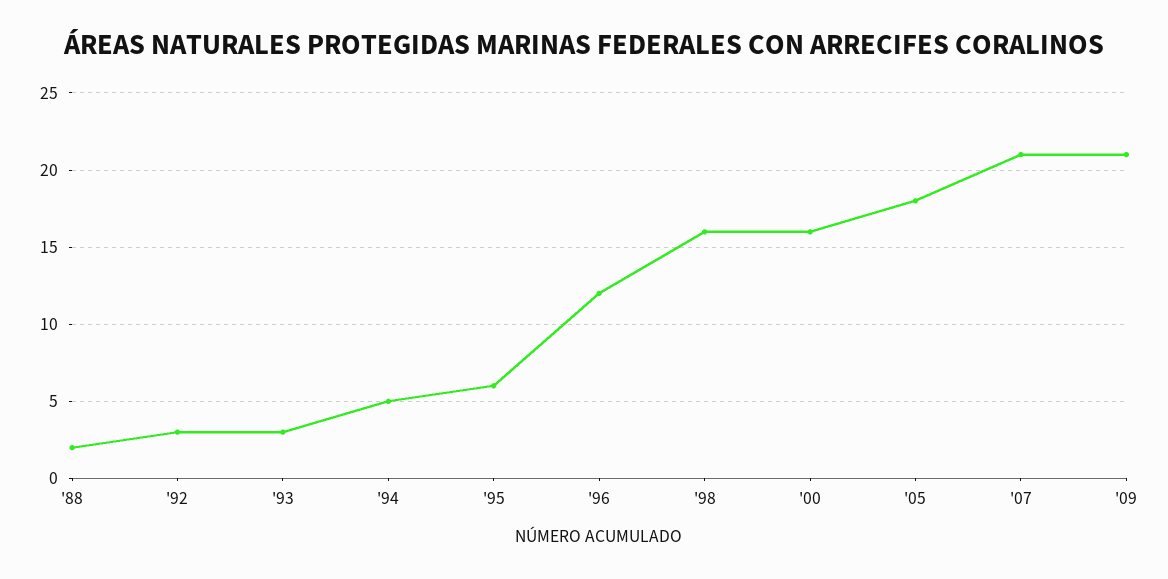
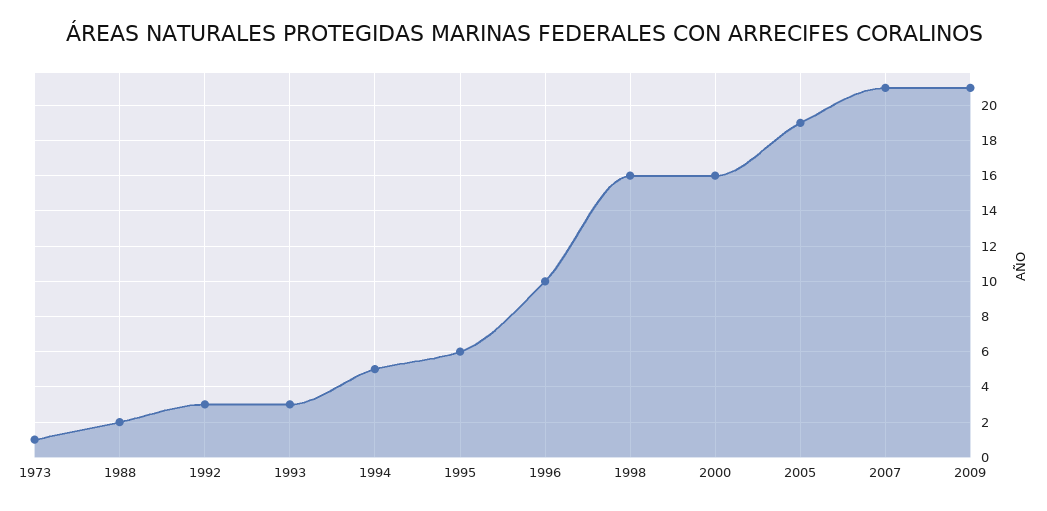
  {
    "'88": 2,
    "'92": 3,
    "'93": 3,
    "'94": 5,
    "'95": 6,
-   "'96": 12,
+   "'96": 10,
    "'98": 16,
    "'00": 16,
-   "'05": 18,
+   "'05": 19,
    "'07": 21,
-   "'09": 21
+   "'09": 21,
+   "1973": 1
  }

